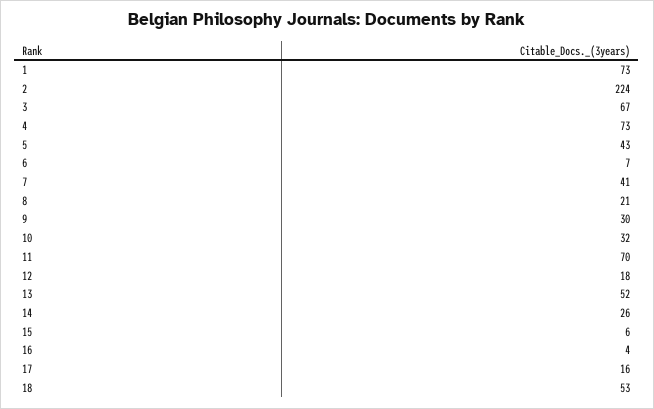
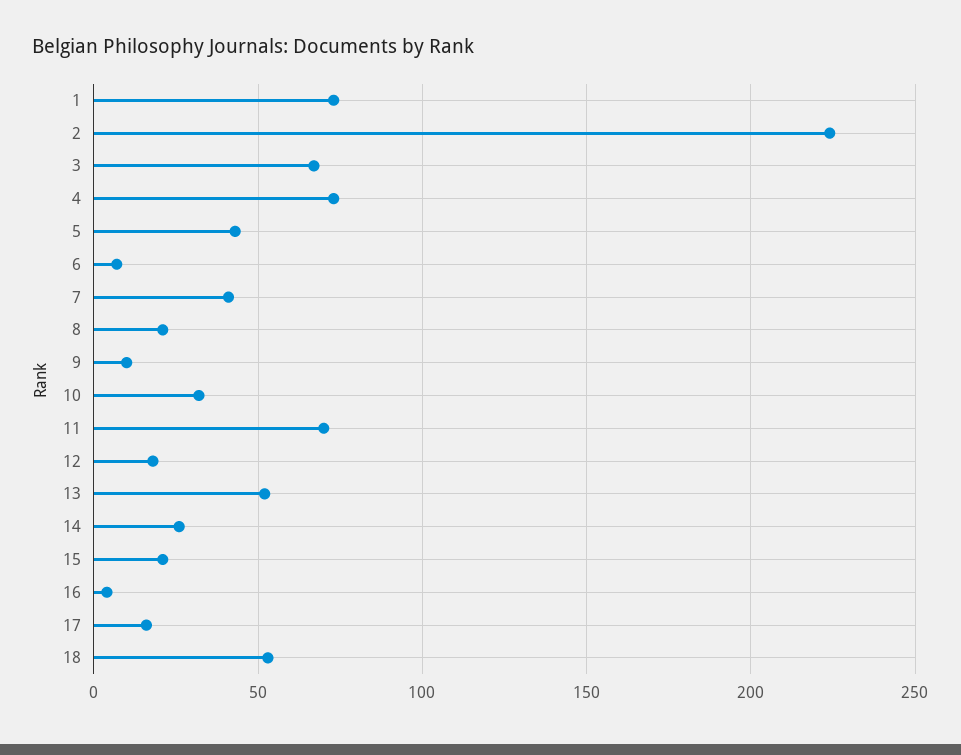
  {
    "1": 73,
    "2": 224,
    "3": 67,
    "4": 73,
    "5": 43,
    "6": 7,
    "7": 41,
    "8": 21,
-   "9": 30,
+   "9": 10,
    "10": 32,
    "11": 70,
    "12": 18,
    "13": 52,
    "14": 26,
-   "15": 6,
+   "15": 20,
    "16": 4,
    "17": 16,
    "18": 53
  }

